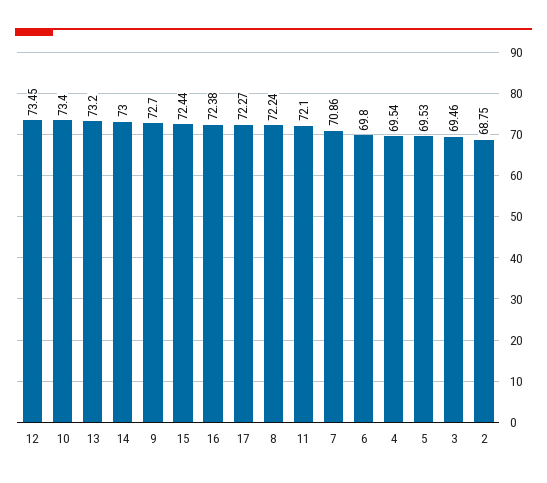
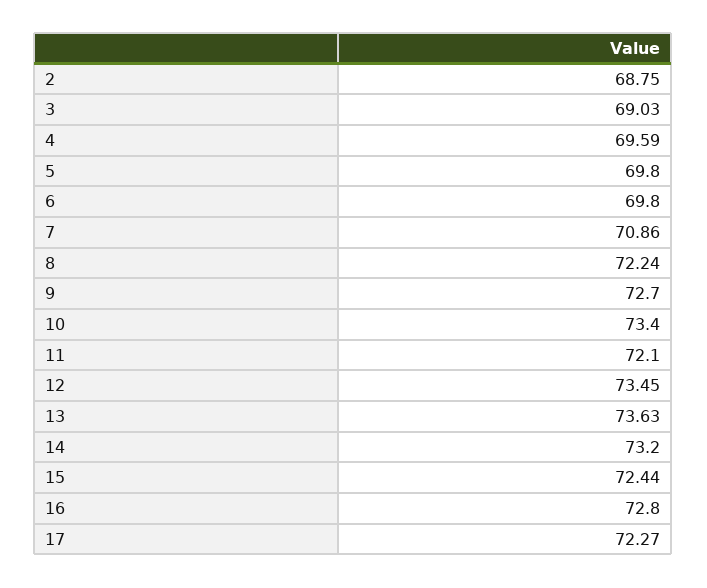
  {
    "12": 73.45,
    "10": 73.4,
-   "13": 73.2,
+   "13": 73.63,
-   "14": 73,
+   "14": 73.2,
    "9": 72.7,
    "15": 72.44,
-   "16": 72.38,
+   "16": 72.8,
    "17": 72.27,
    "8": 72.24,
    "11": 72.1,
    "7": 70.86,
    "6": 69.8,
-   "4": 69.54,
+   "4": 69.59,
-   "5": 69.53,
+   "5": 69.8,
-   "3": 69.46,
+   "3": 69.03,
    "2": 68.75
  }

